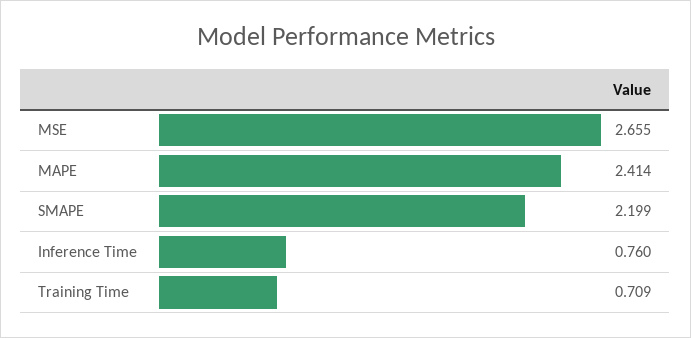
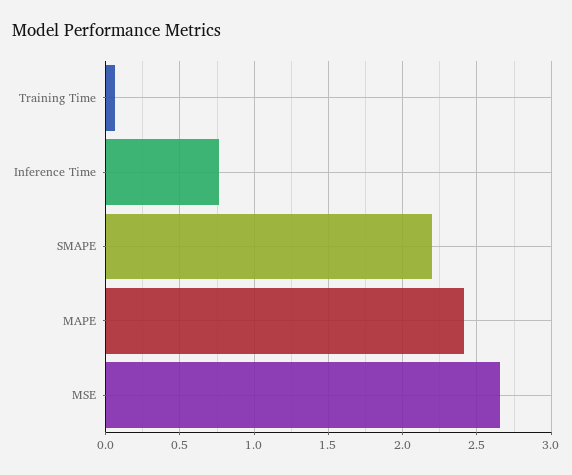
  {
    "MSE": 2.655,
    "MAPE": 2.414,
    "SMAPE": 2.199,
    "Inference Time": 0.76,
-   "Training Time": 0.709
+   "Training Time": 0.05
  }

